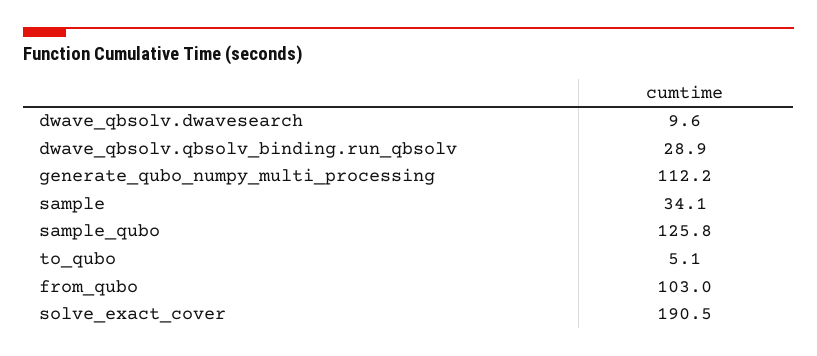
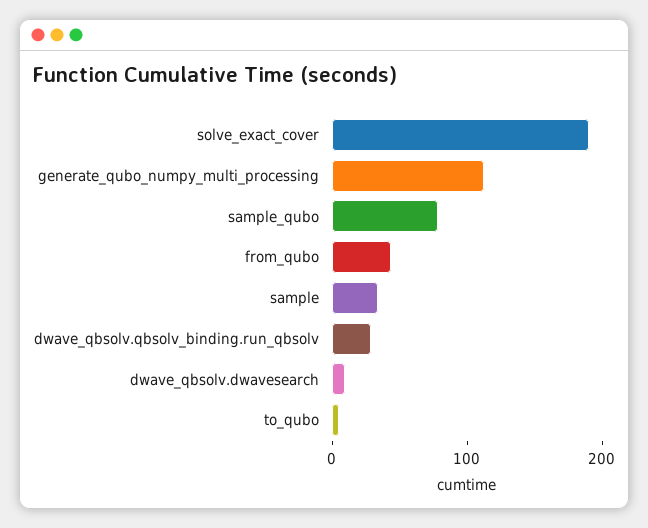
  {
    "dwave_qbsolv.dwavesearch": 9.6,
    "dwave_qbsolv.qbsolv_binding.run_qbsolv": 28.9,
    "generate_qubo_numpy_multi_processing": 112.2,
    "sample": 34.1,
-   "sample_qubo": 125.8,
+   "sample_qubo": 80,
    "to_qubo": 5.1,
-   "from_qubo": 103,
+   "from_qubo": 40,
    "solve_exact_cover": 190.5
  }

